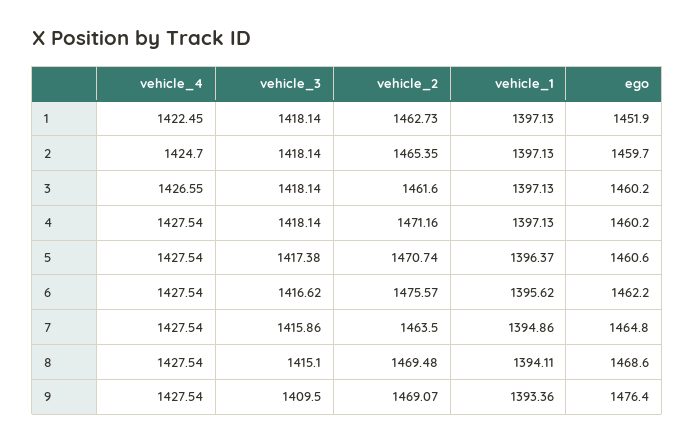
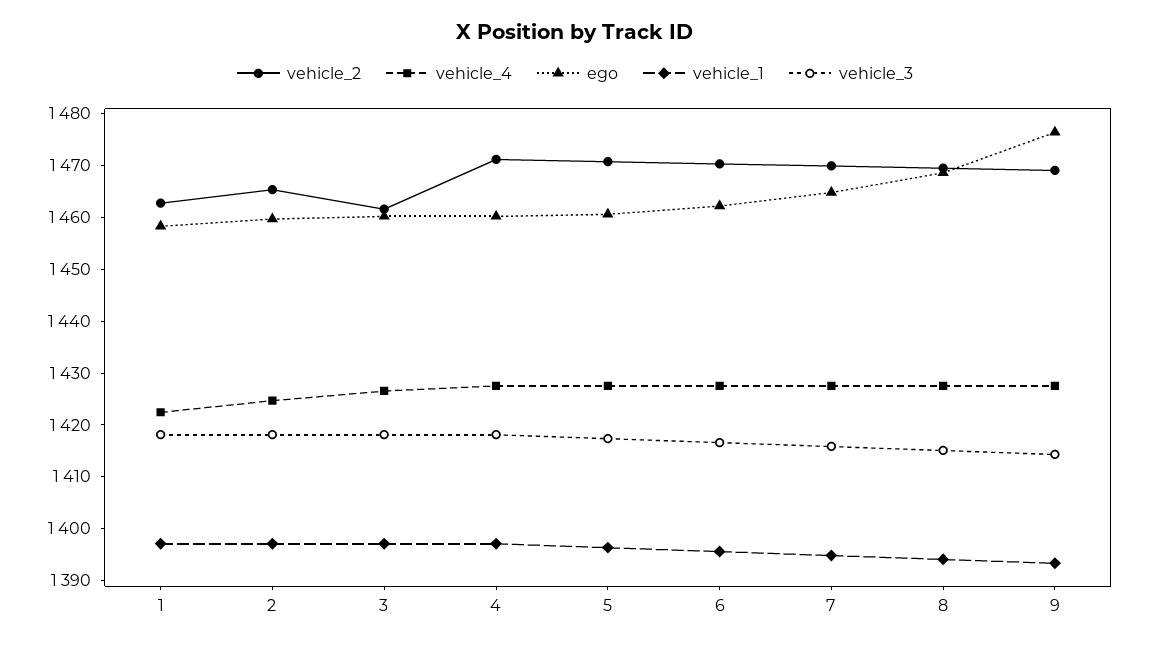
  {
    "vehicle_4": {
      "1": 1422.45,
      "2": 1424.7,
      "3": 1426.55,
      "4": 1427.54,
      "5": 1427.54,
      "6": 1427.54,
      "7": 1427.54,
      "8": 1427.54,
      "9": 1427.54
    },
    "vehicle_3": {
      "1": 1418.14,
      "2": 1418.14,
      "3": 1418.14,
      "4": 1418.14,
      "5": 1417.38,
      "6": 1416.62,
      "7": 1415.86,
      "8": 1415.1,
-     "9": 1409.5
+     "9": 1414
    },
    "vehicle_2": {
      "1": 1462.73,
      "2": 1465.35,
      "3": 1461.6,
      "4": 1471.16,
      "5": 1470.74,
-     "6": 1475.57,
+     "6": 1470,
-     "7": 1463.5,
+     "7": 1470,
      "8": 1469.48,
      "9": 1469.07
    },
    "vehicle_1": {
      "1": 1397.13,
      "2": 1397.13,
      "3": 1397.13,
      "4": 1397.13,
      "5": 1396.37,
      "6": 1395.62,
      "7": 1394.86,
      "8": 1394.11,
      "9": 1393.36
    },
    "ego": {
-     "1": 1451.9,
+     "1": 1458,
      "2": 1459.7,
      "3": 1460.2,
      "4": 1460.2,
      "5": 1460.6,
      "6": 1462.2,
      "7": 1464.8,
      "8": 1468.6,
      "9": 1476.4
    }
  }

